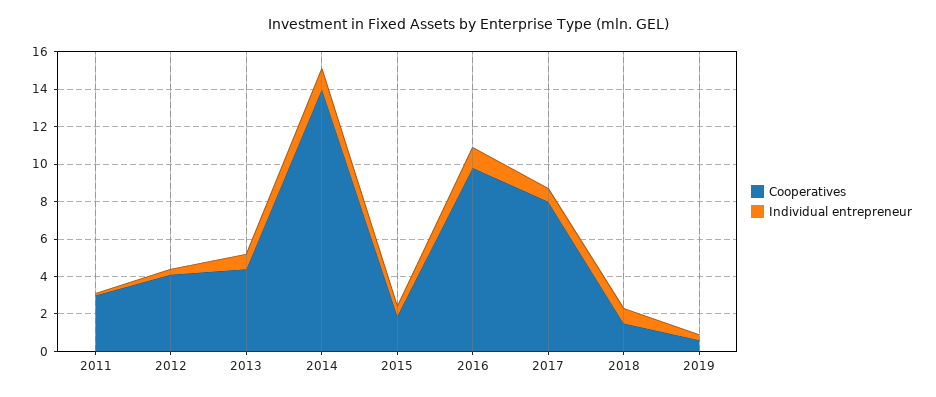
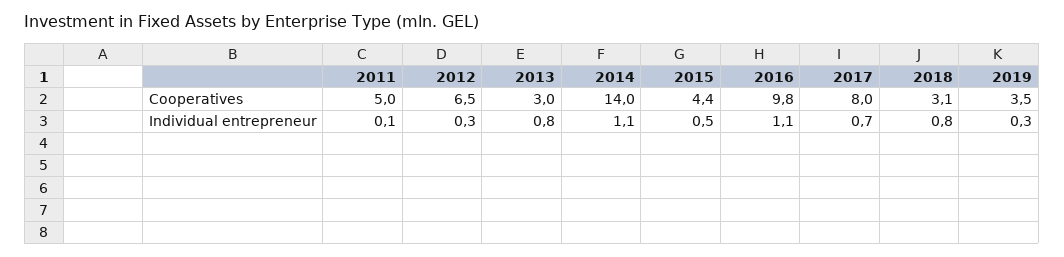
  {
    "Cooperatives": {
-     "2011": 3,
+     "2011": 5,
-     "2012": 4,
+     "2012": 6.5,
-     "2013": 4.5,
+     "2013": 3,
      "2014": 14,
-     "2015": 2,
+     "2015": 4.4,
      "2016": 9.8,
      "2017": 8,
-     "2018": 1.5,
+     "2018": 3.1,
-     "2019": 0.5
+     "2019": 3.5
    },
    "Individual entrepreneur": {
      "2011": 0.1,
      "2012": 0.3,
      "2013": 0.8,
      "2014": 1.1,
      "2015": 0.5,
      "2016": 1.1,
      "2017": 0.7,
      "2018": 0.8,
      "2019": 0.3
    }
  }

